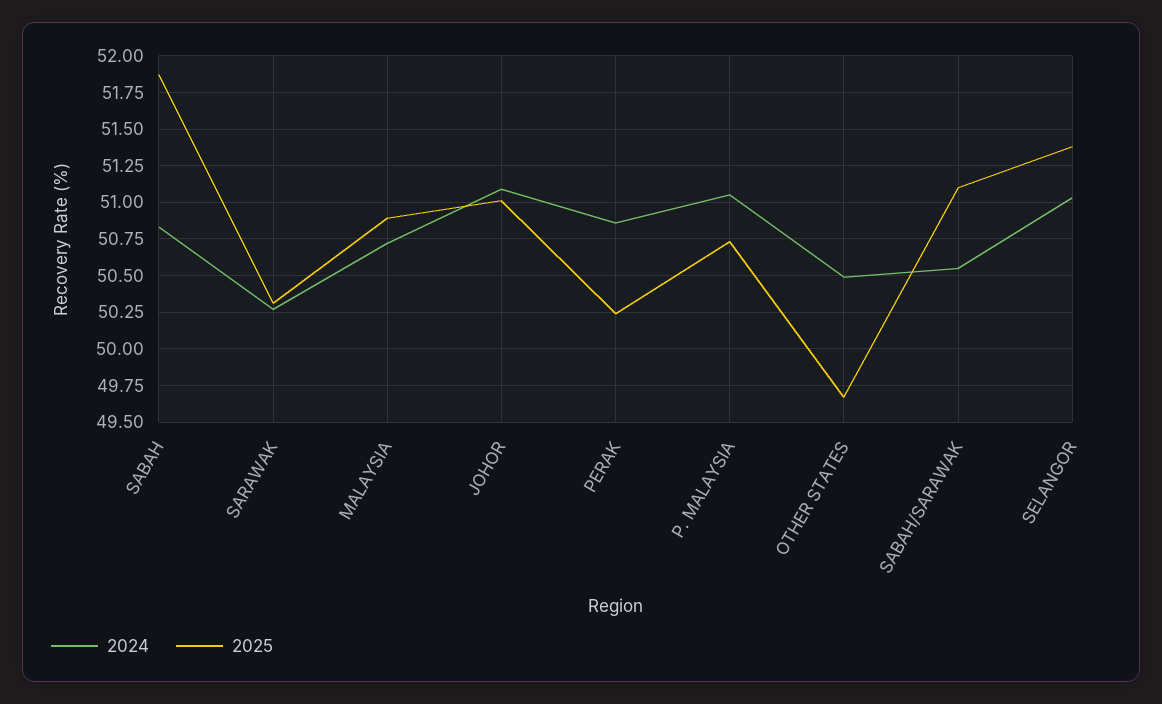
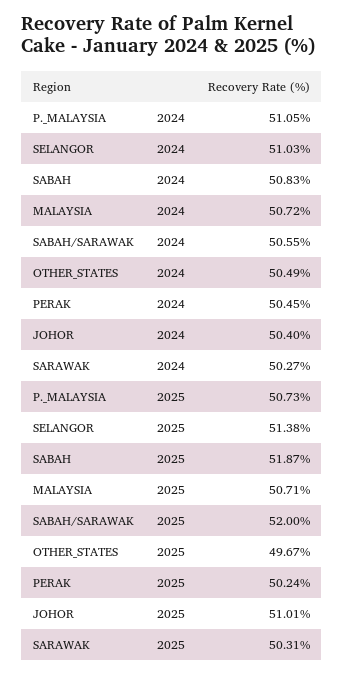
  {
    "2024": {
      "SABAH": 50.83,
      "SARAWAK": 50.27,
      "MALAYSIA": 50.72,
-     "JOHOR": 51.1,
+     "JOHOR": 50.4,
-     "PERAK": 50.85,
+     "PERAK": 50.45,
      "P. MALAYSIA": 51.05,
      "OTHER STATES": 50.49,
      "SABAH/SARAWAK": 50.55,
      "SELANGOR": 51.03
    },
    "2025": {
      "SABAH": 51.87,
      "SARAWAK": 50.31,
-     "MALAYSIA": 50.9,
+     "MALAYSIA": 50.71,
      "JOHOR": 51.01,
      "PERAK": 50.24,
      "P. MALAYSIA": 50.73,
      "OTHER STATES": 49.67,
-     "SABAH/SARAWAK": 51.1,
+     "SABAH/SARAWAK": 52,
      "SELANGOR": 51.38
    }
  }

